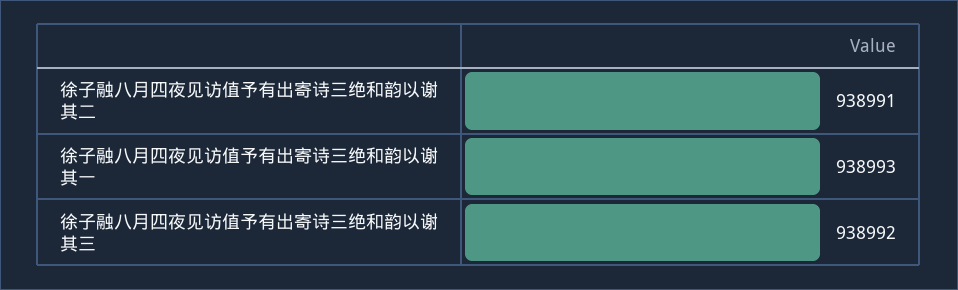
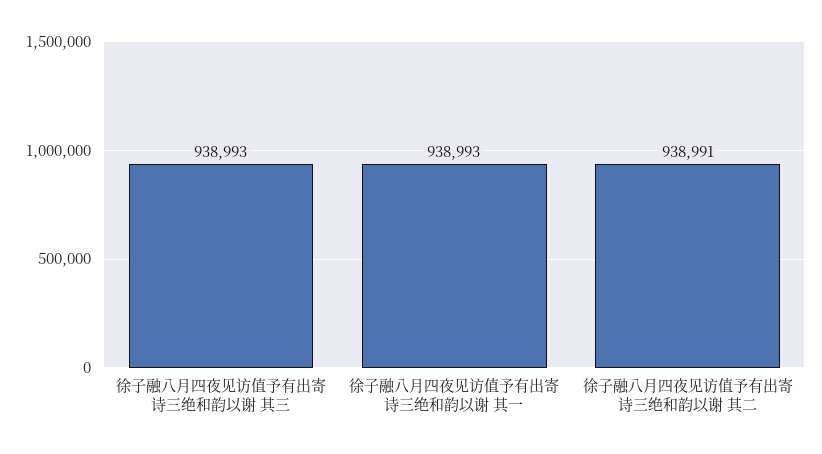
  {
    "徐子融八月四夜见访值予有出寄诗三绝和韵以谢 其二": 938991,
    "徐子融八月四夜见访值予有出寄诗三绝和韵以谢 其一": 938993,
-   "徐子融八月四夜见访值予有出寄诗三绝和韵以谢 其三": 938992
+   "徐子融八月四夜见访值予有出寄诗三绝和韵以谢 其三": 938993
  }

